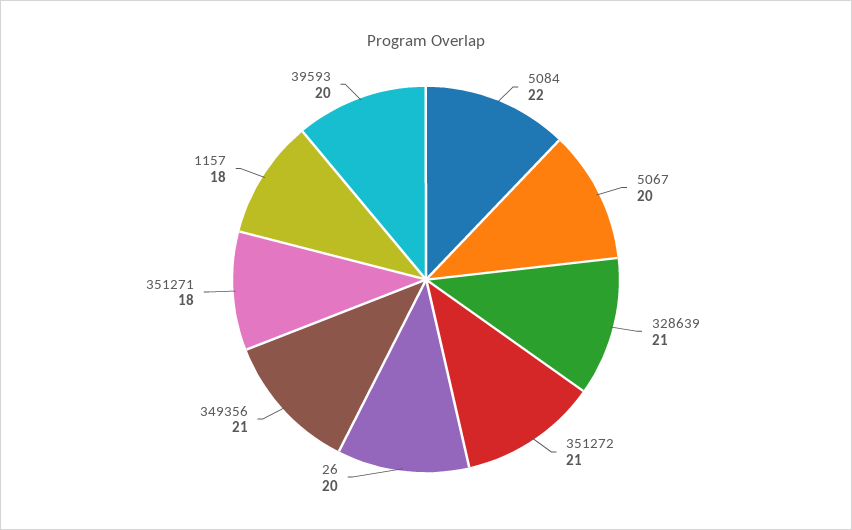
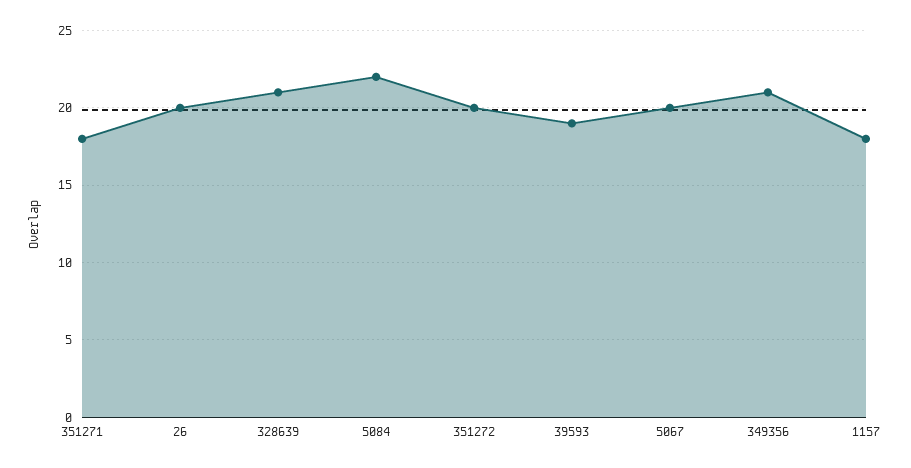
  {
    "5084": 22,
    "5067": 20,
    "328639": 21,
-   "351272": 21,
+   "351272": 20,
    "26": 20,
    "349356": 21,
    "351271": 18,
    "1157": 18,
-   "39593": 20
+   "39593": 19
  }

